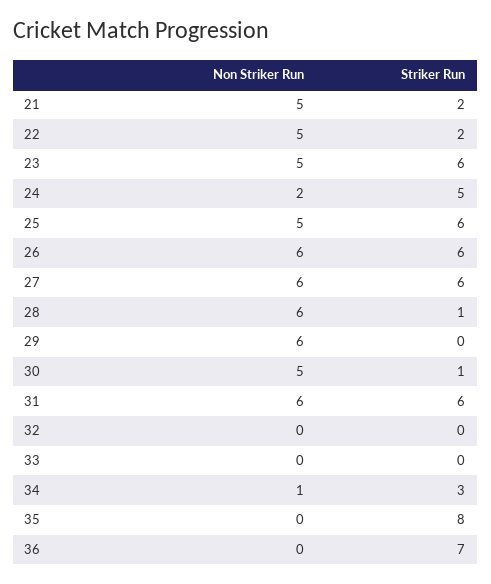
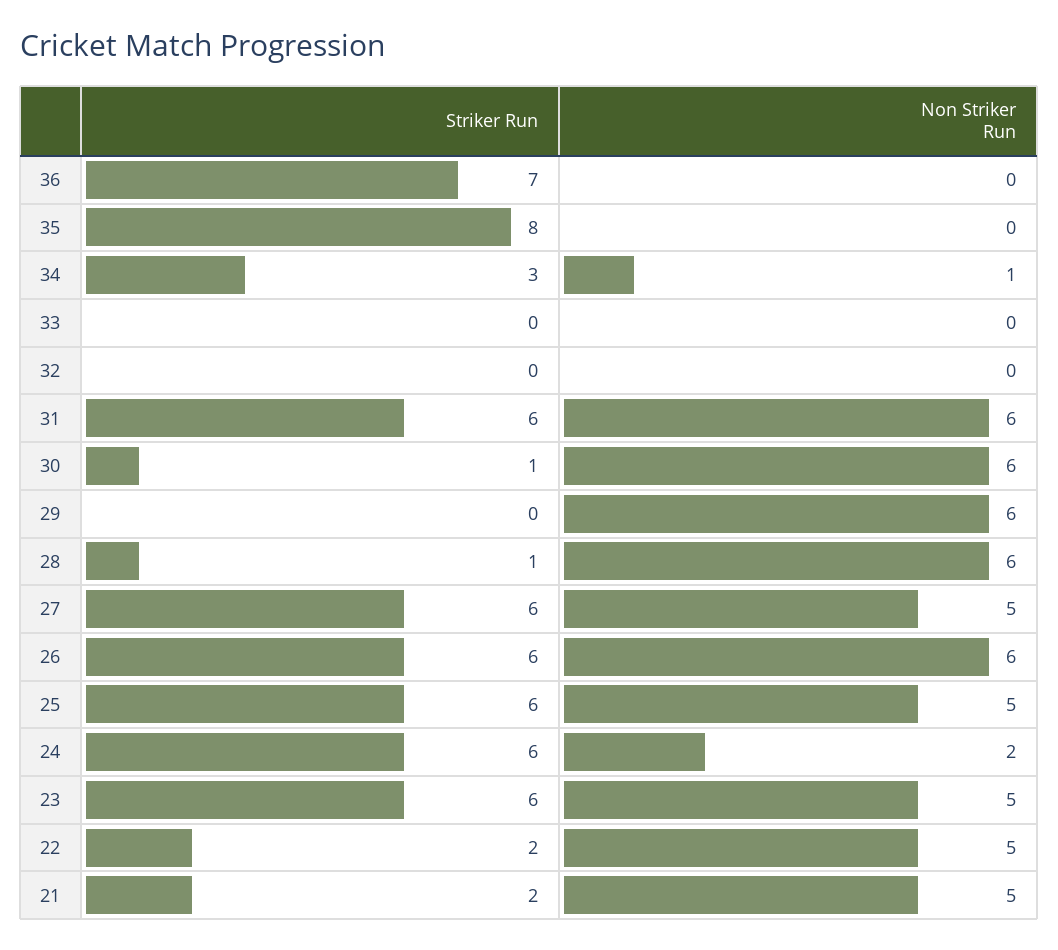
  {
    "Non Striker Run": {
      "21": 5,
      "22": 5,
      "23": 5,
      "24": 2,
      "25": 5,
      "26": 6,
-     "27": 6,
+     "27": 5,
      "28": 6,
      "29": 6,
-     "30": 5,
+     "30": 6,
      "31": 6,
      "32": 0,
      "33": 0,
      "34": 1,
      "35": 0,
      "36": 0
    },
    "Striker Run": {
      "21": 2,
      "22": 2,
      "23": 6,
-     "24": 5,
+     "24": 6,
      "25": 6,
      "26": 6,
      "27": 6,
      "28": 1,
      "29": 0,
      "30": 1,
      "31": 6,
      "32": 0,
      "33": 0,
      "34": 3,
      "35": 8,
      "36": 7
    }
  }

